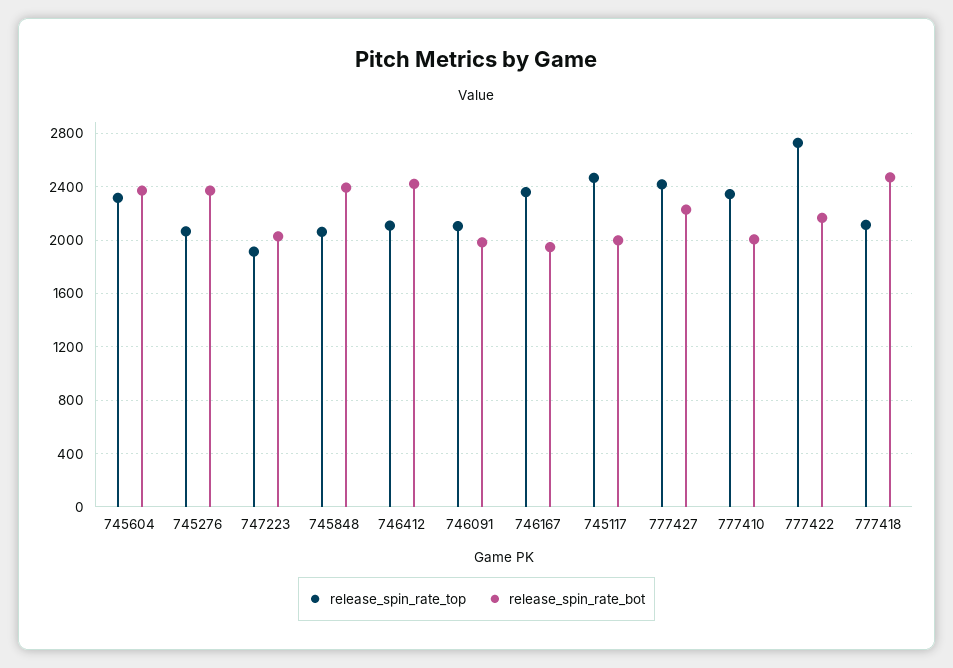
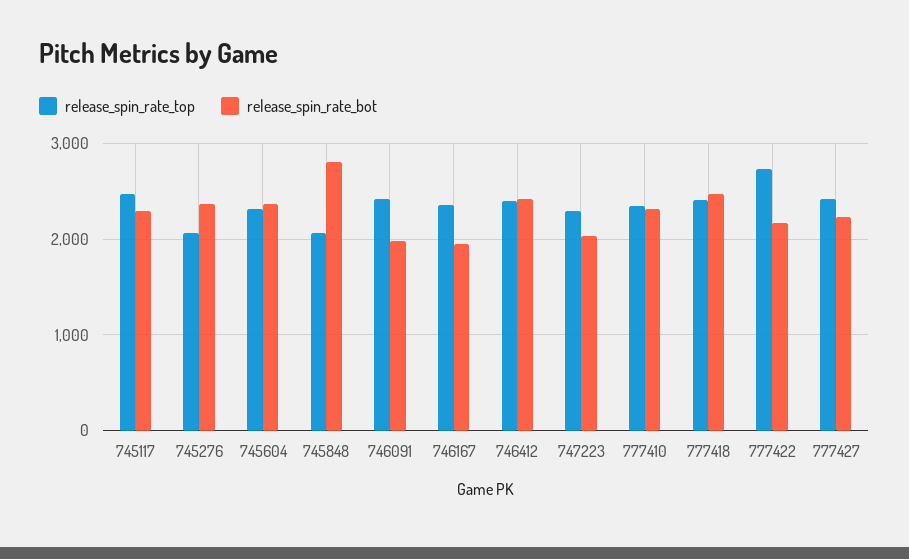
  {
    "release_spin_rate_top": {
      "745604": 2300,
      "745276": 2050,
-     "747223": 1900,
+     "747223": 2300,
      "745848": 2050,
-     "746412": 2100,
+     "746412": 2400,
-     "746091": 2100,
+     "746091": 2400,
      "746167": 2350,
      "745117": 2450,
      "777427": 2400,
      "777410": 2350,
      "777422": 2750,
-     "777418": 2100
+     "777418": 2400
    },
    "release_spin_rate_bot": {
      "745604": 2350,
      "745276": 2350,
      "747223": 2050,
-     "745848": 2400,
+     "745848": 2800,
      "746412": 2400,
      "746091": 2000,
      "746167": 1950,
-     "745117": 2000,
+     "745117": 2300,
      "777427": 2250,
-     "777410": 2000,
+     "777410": 2300,
      "777422": 2150,
      "777418": 2450
    }
  }

